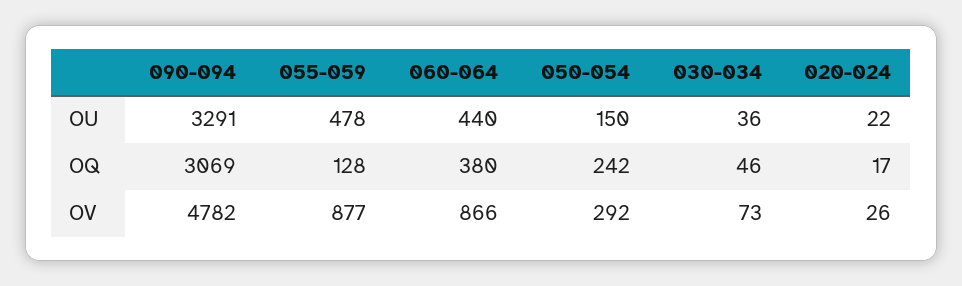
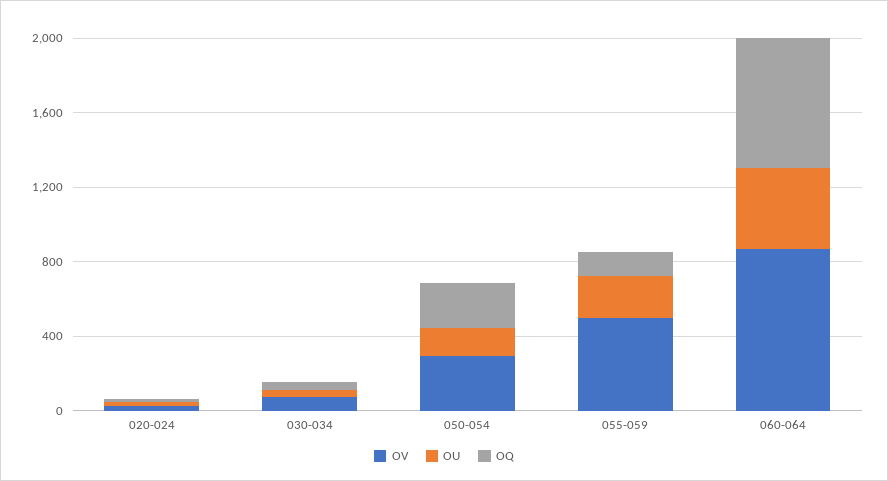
  {
    "OU": {
-     "090-094": 3291,
-     "055-059": 478,
+     "055-059": 200,
      "060-064": 440,
      "050-054": 150,
      "030-034": 36,
      "020-024": 22
    },
    "OQ": {
-     "090-094": 3069,
      "055-059": 128,
-     "060-064": 380,
+     "060-064": 700,
      "050-054": 242,
      "030-034": 46,
      "020-024": 17
    },
    "OV": {
-     "090-094": 4782,
-     "055-059": 877,
+     "055-059": 500,
      "060-064": 866,
      "050-054": 292,
      "030-034": 73,
      "020-024": 26
    }
  }

